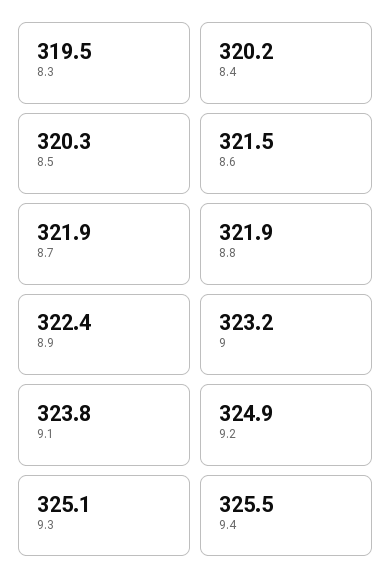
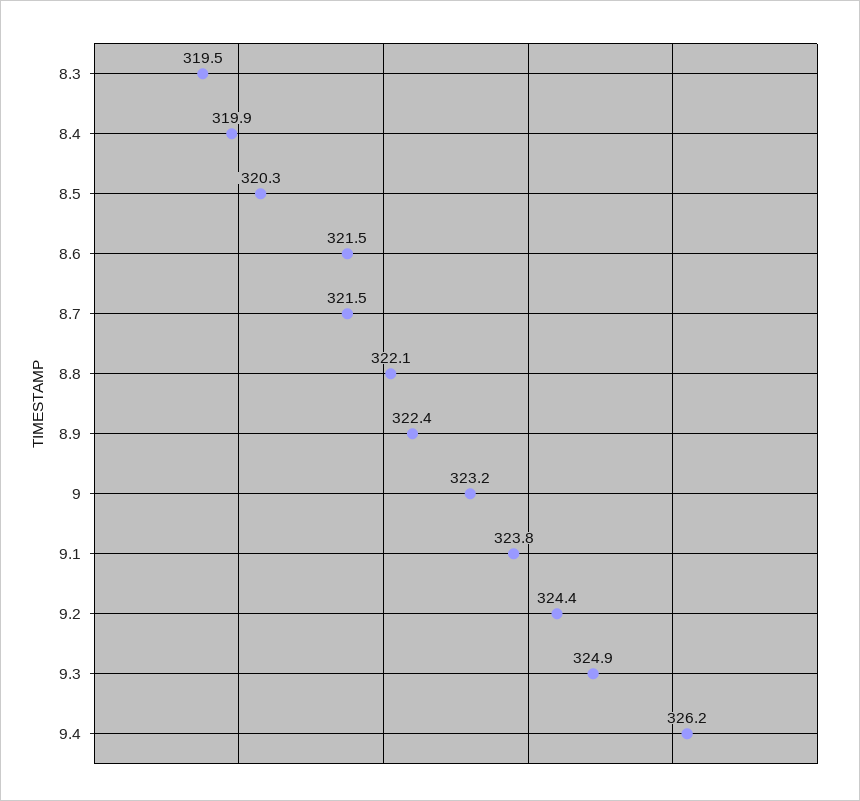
  {
    "8.3": 319.5,
-   "8.4": 320.2,
+   "8.4": 319.9,
    "8.5": 320.3,
    "8.6": 321.5,
-   "8.7": 321.9,
+   "8.7": 321.5,
-   "8.8": 321.9,
+   "8.8": 322.1,
    "8.9": 322.4,
    "9": 323.2,
    "9.1": 323.8,
-   "9.2": 324.9,
+   "9.2": 324.4,
-   "9.3": 325.1,
+   "9.3": 324.9,
-   "9.4": 325.5
+   "9.4": 326.2
  }

